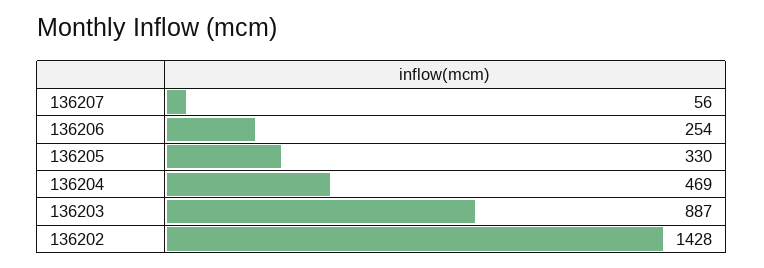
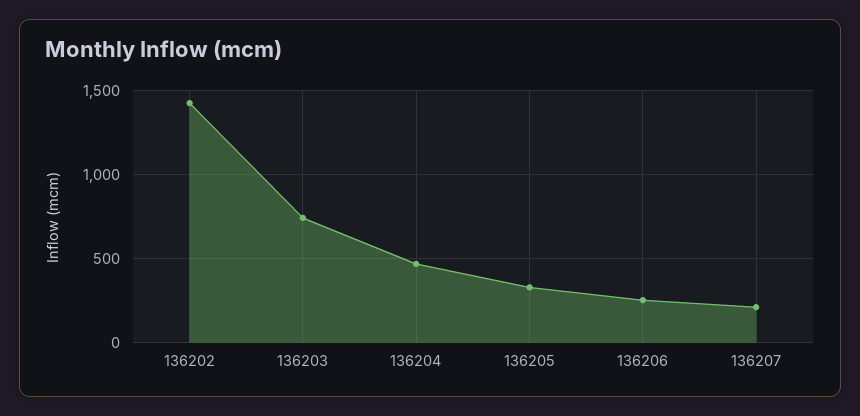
  {
-   "136207": 56,
+   "136207": 200,
    "136206": 254,
    "136205": 330,
    "136204": 469,
-   "136203": 887,
+   "136203": 750,
    "136202": 1428
  }

